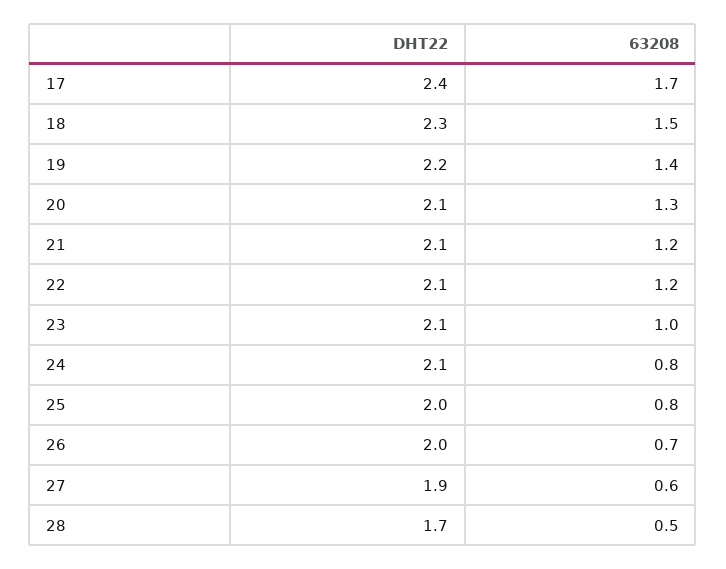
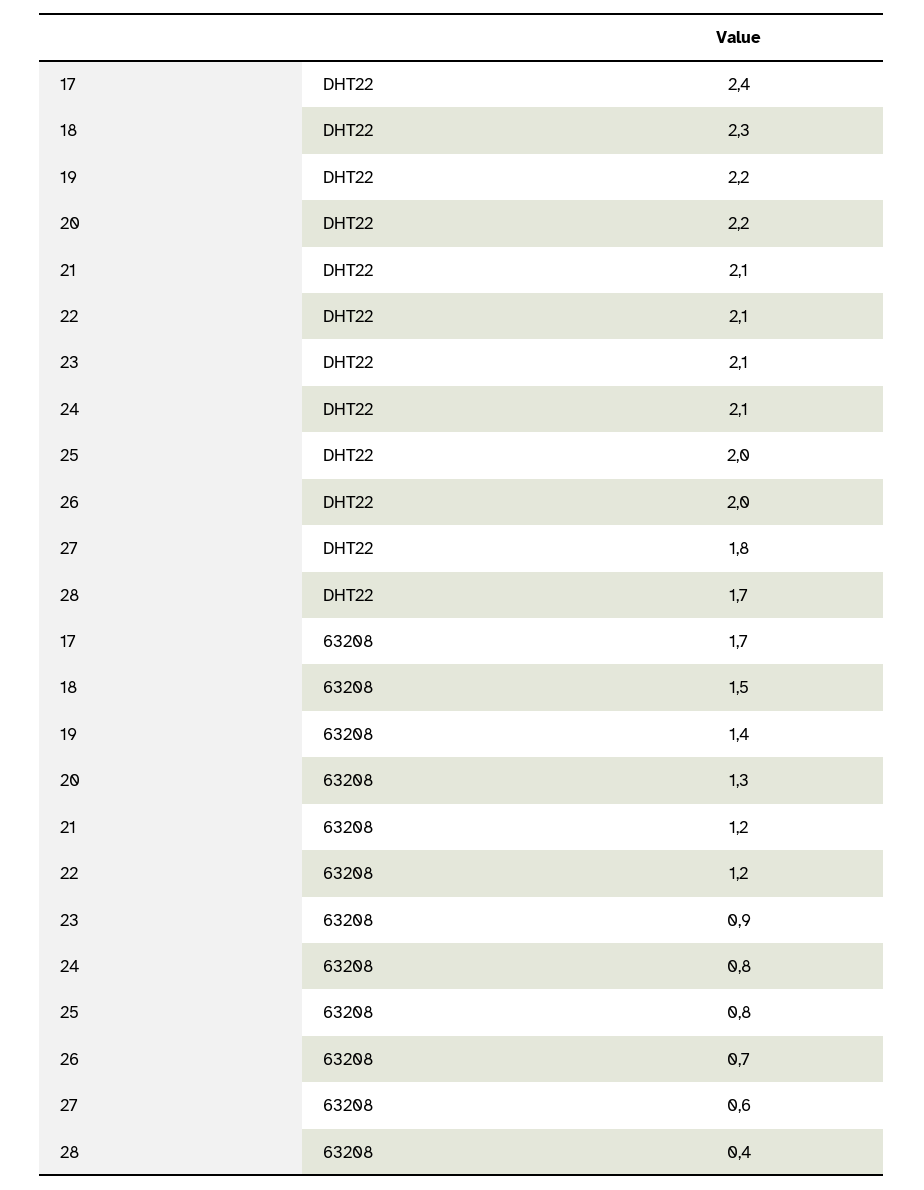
  {
    "DHT22": {
      "17": 2.4,
      "18": 2.3,
      "19": 2.2,
-     "20": 2.1,
+     "20": 2.2,
      "21": 2.1,
      "22": 2.1,
      "23": 2.1,
      "24": 2.1,
      "25": 2,
      "26": 2,
-     "27": 1.9,
+     "27": 1.8,
      "28": 1.7
    },
    "63208": {
      "17": 1.7,
      "18": 1.5,
      "19": 1.4,
      "20": 1.3,
      "21": 1.2,
      "22": 1.2,
-     "23": 1,
+     "23": 0.9,
      "24": 0.8,
      "25": 0.8,
      "26": 0.7,
      "27": 0.6,
-     "28": 0.5
+     "28": 0.4
    }
  }

